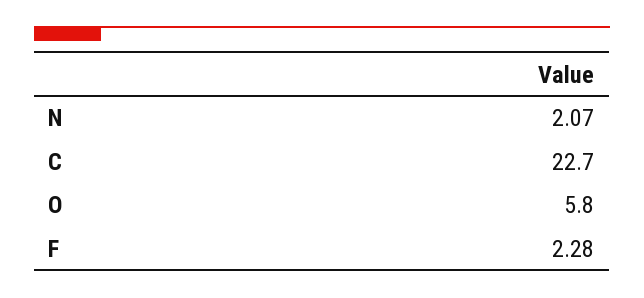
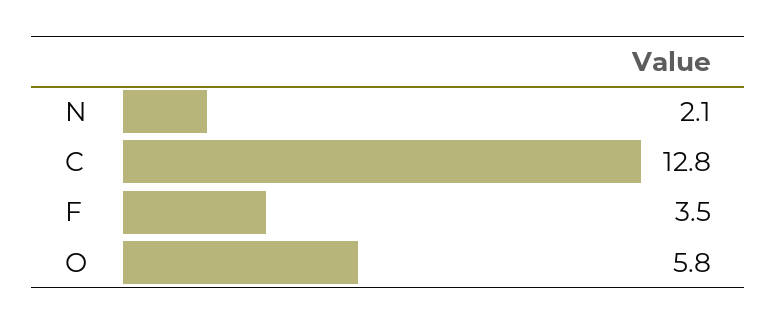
  {
    "N": 2.07,
-   "C": 22.7,
+   "C": 12.8,
    "O": 5.8,
-   "F": 2.28
+   "F": 3.5
  }

